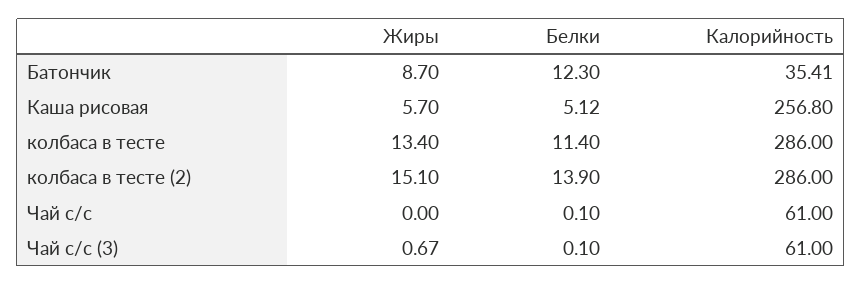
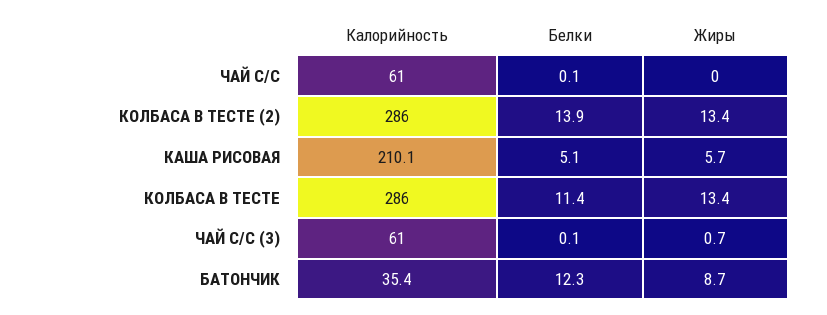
  {
    "Жиры": {
      "Батончик": 8.7,
      "Каша рисовая": 5.7,
      "колбаса в тесте": 13.4,
-     "колбаса в тесте (2)": 15.1,
+     "колбаса в тесте (2)": 13.4,
      "Чай с/с": 0,
      "Чай с/с (3)": 0.67
    },
    "Белки": {
      "Батончик": 12.3,
      "Каша рисовая": 5.12,
      "колбаса в тесте": 11.4,
      "колбаса в тесте (2)": 13.9,
      "Чай с/с": 0.1,
      "Чай с/с (3)": 0.1
    },
    "Калорийность": {
      "Батончик": 35.41,
-     "Каша рисовая": 256.8,
+     "Каша рисовая": 210.1,
      "колбаса в тесте": 286,
      "колбаса в тесте (2)": 286,
      "Чай с/с": 61,
      "Чай с/с (3)": 61
    }
  }

